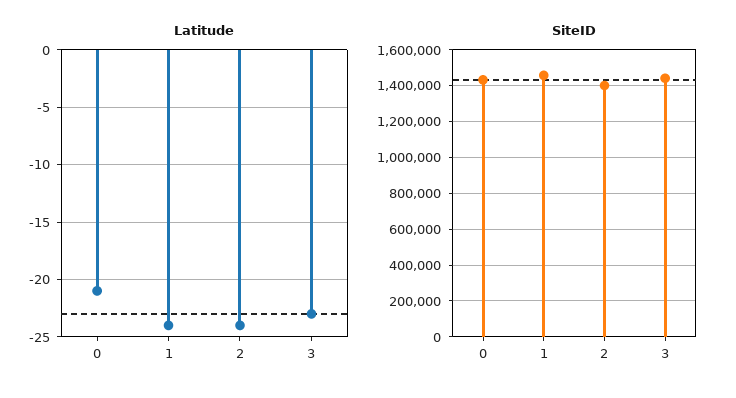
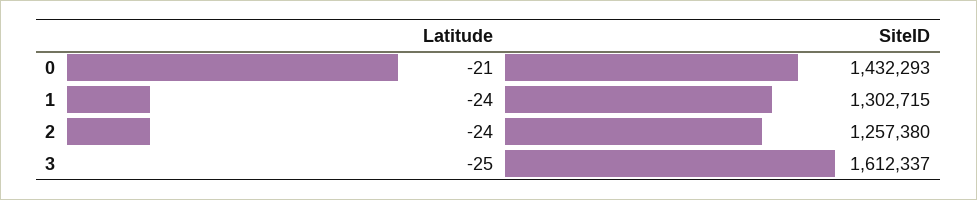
  {
    "Latitude": {
      "0": -21,
      "1": -24,
      "2": -24,
-     "3": -23
+     "3": -25
    },
    "SiteID": {
      "0": 1432293,
-     "1": 1450000,
+     "1": 1302715,
-     "2": 1400000,
+     "2": 1257380,
-     "3": 1450000
+     "3": 1612337
    }
  }

